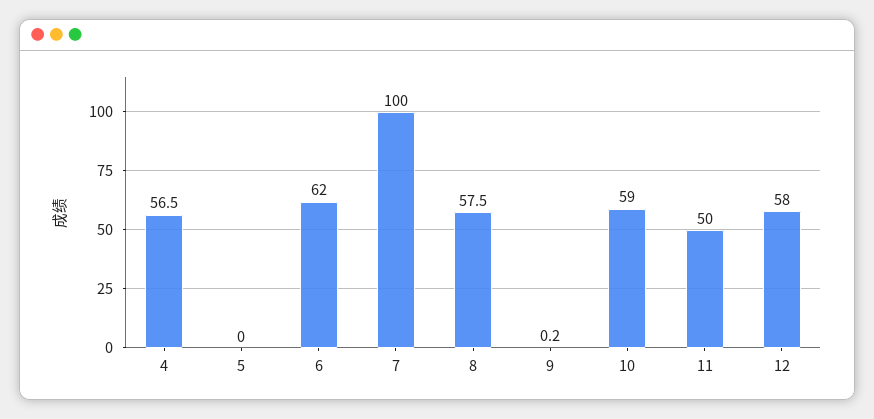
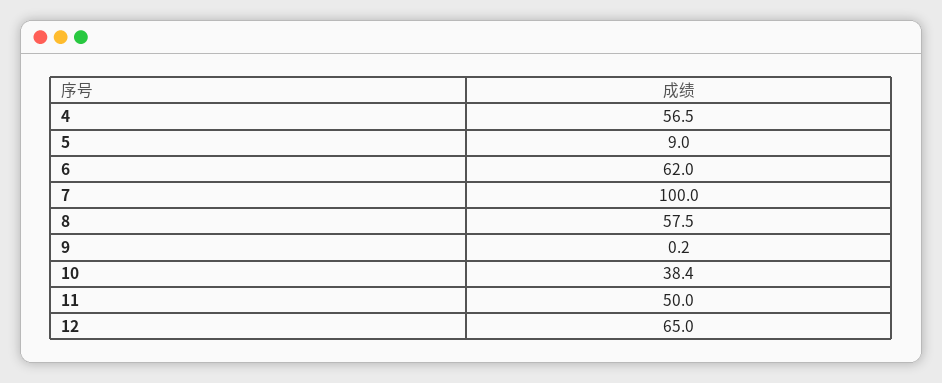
  {
    "4": 56.5,
-   "5": 0,
+   "5": 9,
    "6": 62,
    "7": 100,
    "8": 57.5,
    "9": 0.2,
-   "10": 59,
+   "10": 38.4,
    "11": 50,
-   "12": 58
+   "12": 65
  }

